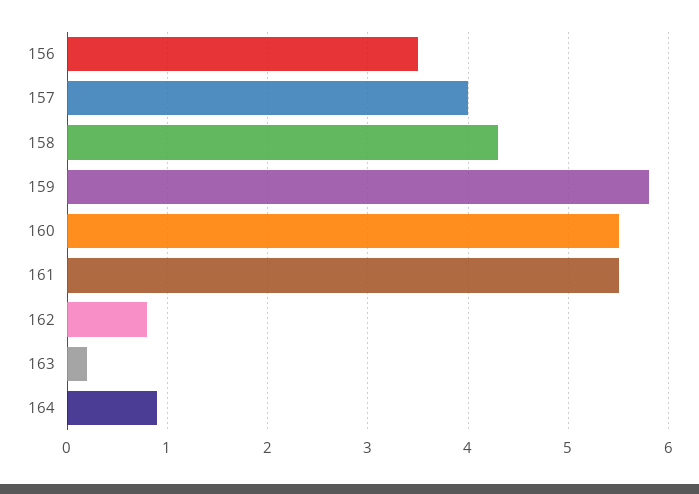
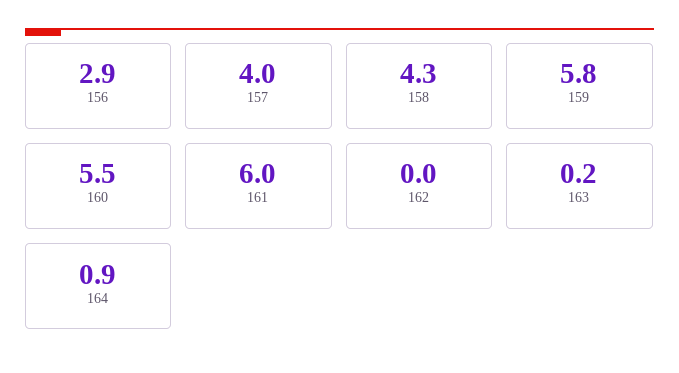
  {
-   "156": 3.5,
+   "156": 2.9,
    "157": 4,
    "158": 4.3,
    "159": 5.8,
    "160": 5.5,
-   "161": 5.5,
+   "161": 6,
-   "162": 0.8,
+   "162": 0,
    "163": 0.2,
    "164": 0.9
  }

